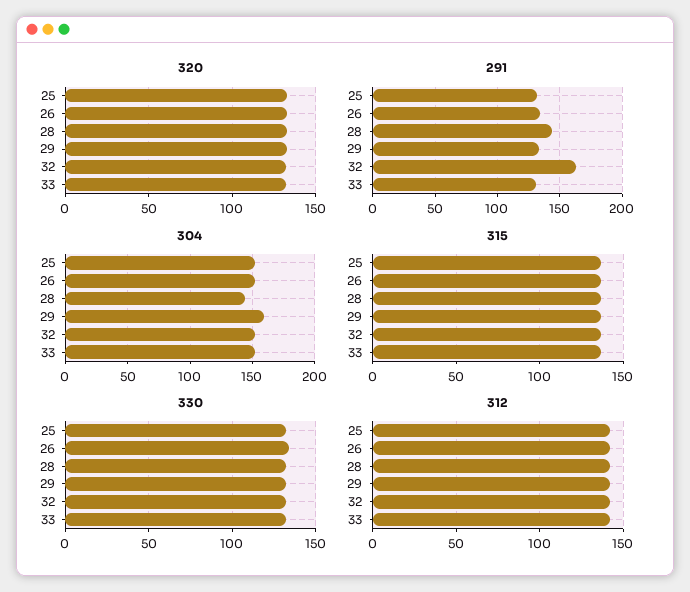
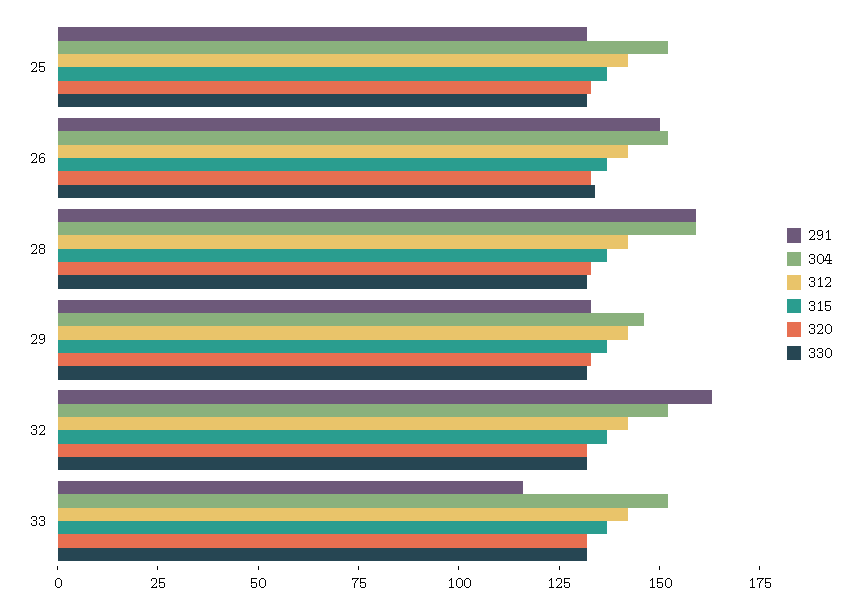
  {
    "320": {
      "25": 135,
      "26": 135,
      "28": 135,
      "29": 135,
      "32": 130,
      "33": 130
    },
    "291": {
      "25": 130,
-     "26": 135,
+     "26": 150,
-     "28": 145,
+     "28": 160,
      "29": 135,
      "32": 165,
-     "33": 130
+     "33": 115
    },
    "304": {
      "25": 150,
      "26": 150,
-     "28": 145,
+     "28": 160,
-     "29": 160,
+     "29": 145,
      "32": 150,
      "33": 150
    },
    "315": {
      "25": 135,
      "26": 135,
      "28": 135,
      "29": 135,
      "32": 135,
      "33": 135
    },
    "330": {
      "25": 130,
      "26": 135,
      "28": 130,
      "29": 130,
      "32": 130,
      "33": 130
    },
    "312": {
      "25": 140,
      "26": 140,
      "28": 140,
      "29": 140,
      "32": 140,
      "33": 140
    }
  }

